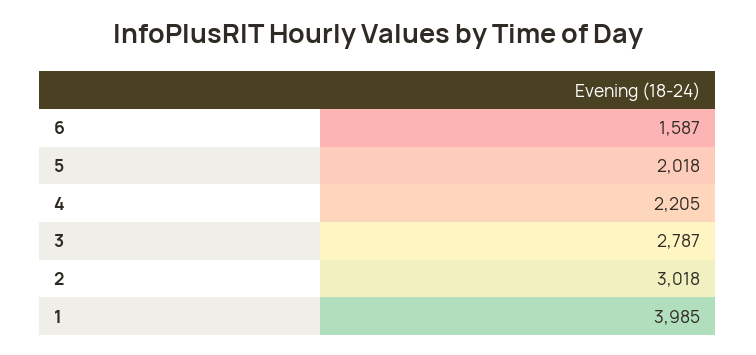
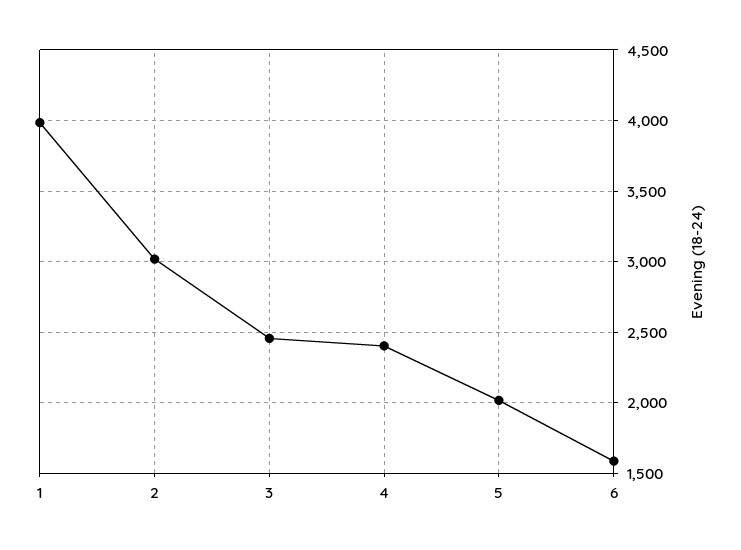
  {
    "6": 1587,
    "5": 2018,
-   "4": 2205,
+   "4": 2400,
-   "3": 2787,
+   "3": 2450,
    "2": 3018,
    "1": 3985
  }

